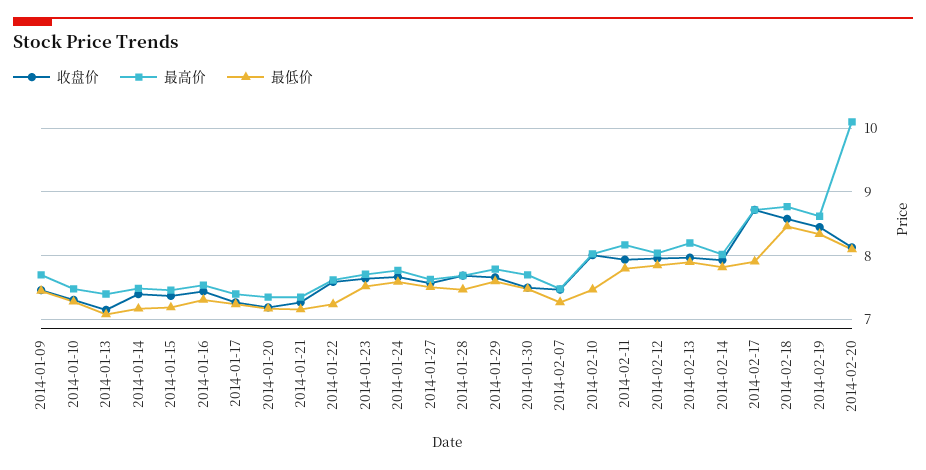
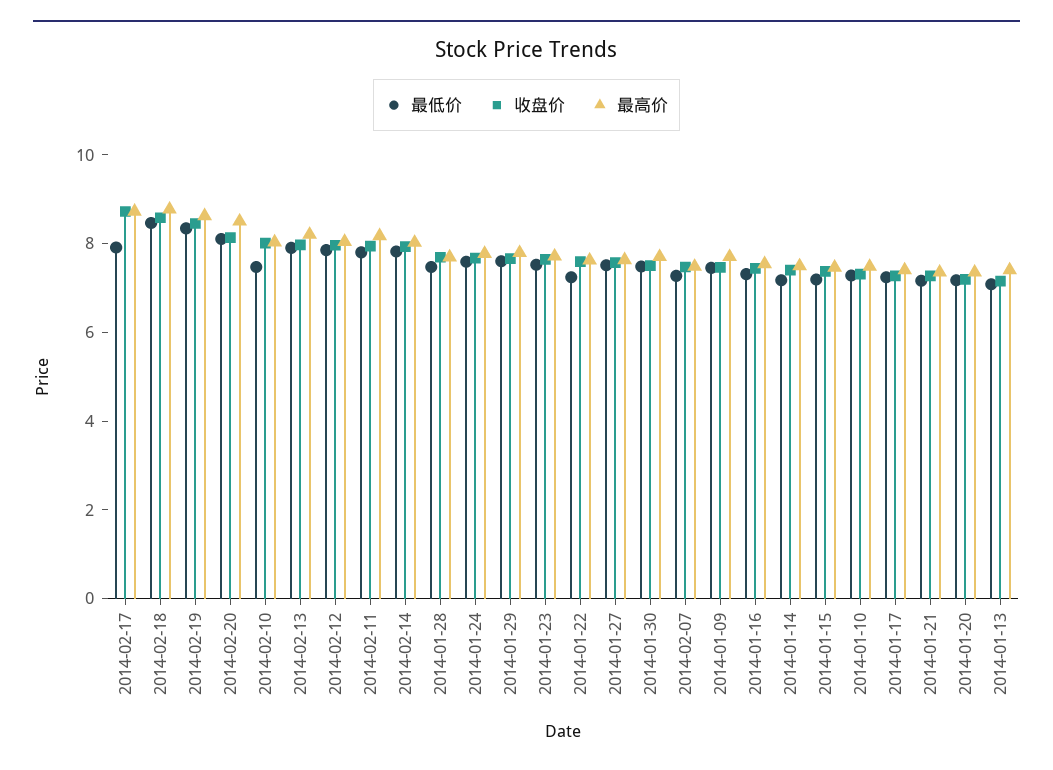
  {
    "收盘价": {
      "2014-01-09": 7.5,
      "2014-01-10": 7.3,
      "2014-01-13": 7.2,
      "2014-01-14": 7.4,
      "2014-01-15": 7.4,
      "2014-01-16": 7.4,
      "2014-01-17": 7.3,
      "2014-01-20": 7.2,
      "2014-01-21": 7.3,
      "2014-01-22": 7.6,
      "2014-01-23": 7.6,
      "2014-01-24": 7.7,
      "2014-01-27": 7.6,
      "2014-01-28": 7.7,
      "2014-01-29": 7.7,
      "2014-01-30": 7.5,
      "2014-02-07": 7.5,
      "2014-02-10": 8,
      "2014-02-11": 7.9,
      "2014-02-12": 8,
      "2014-02-13": 8,
      "2014-02-14": 7.9,
      "2014-02-17": 8.7,
      "2014-02-18": 8.6,
      "2014-02-19": 8.5,
      "2014-02-20": 8.1
    },
    "最高价": {
      "2014-01-09": 7.7,
      "2014-01-10": 7.5,
      "2014-01-13": 7.4,
      "2014-01-14": 7.5,
      "2014-01-15": 7.5,
      "2014-01-16": 7.5,
      "2014-01-17": 7.4,
      "2014-01-20": 7.4,
      "2014-01-21": 7.4,
      "2014-01-22": 7.6,
      "2014-01-23": 7.7,
      "2014-01-24": 7.8,
      "2014-01-27": 7.6,
      "2014-01-28": 7.7,
      "2014-01-29": 7.8,
      "2014-01-30": 7.7,
      "2014-02-07": 7.5,
      "2014-02-10": 8,
      "2014-02-11": 8.2,
      "2014-02-12": 8,
      "2014-02-13": 8.2,
      "2014-02-14": 8,
      "2014-02-17": 8.7,
      "2014-02-18": 8.8,
      "2014-02-19": 8.6,
-     "2014-02-20": 10.1
+     "2014-02-20": 8.5
    },
    "最低价": {
      "2014-01-09": 7.5,
      "2014-01-10": 7.3,
      "2014-01-13": 7.1,
      "2014-01-14": 7.2,
      "2014-01-15": 7.2,
      "2014-01-16": 7.3,
      "2014-01-17": 7.2,
      "2014-01-20": 7.2,
      "2014-01-21": 7.2,
      "2014-01-22": 7.2,
      "2014-01-23": 7.5,
      "2014-01-24": 7.6,
      "2014-01-27": 7.5,
      "2014-01-28": 7.5,
      "2014-01-29": 7.6,
      "2014-01-30": 7.5,
      "2014-02-07": 7.3,
      "2014-02-10": 7.5,
      "2014-02-11": 7.8,
      "2014-02-12": 7.9,
      "2014-02-13": 7.9,
      "2014-02-14": 7.8,
      "2014-02-17": 7.9,
      "2014-02-18": 8.5,
      "2014-02-19": 8.3,
      "2014-02-20": 8.1
    }
  }

